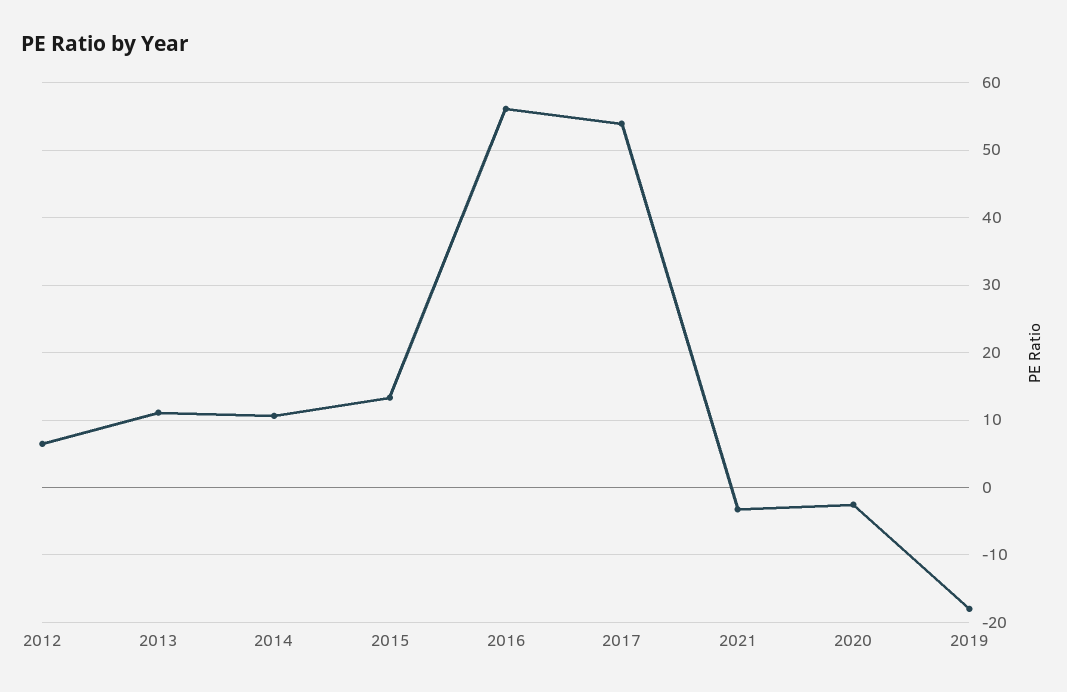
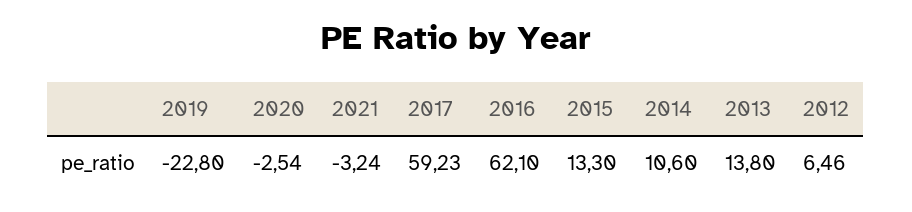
  {
    "2012": 6.46,
-   "2013": 11,
+   "2013": 13.8,
    "2014": 10.6,
    "2015": 13.3,
-   "2016": 56,
+   "2016": 62.1,
-   "2017": 54,
+   "2017": 59.23,
    "2021": -3.24,
    "2020": -2.54,
-   "2019": -18
+   "2019": -22.8
  }

